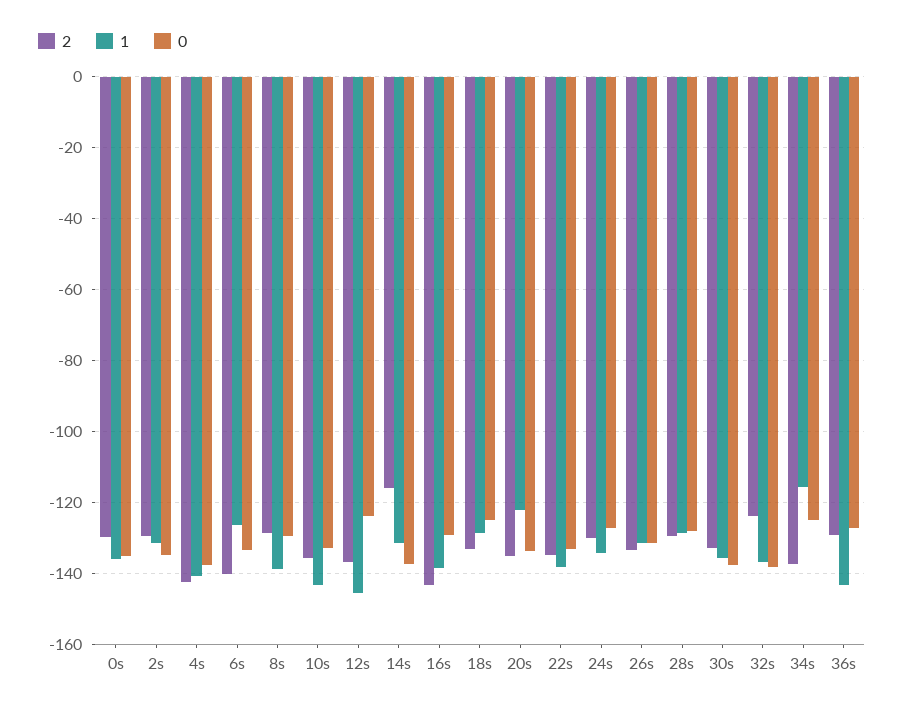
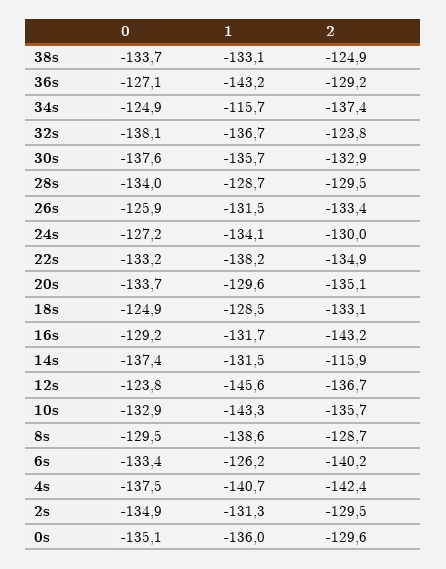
  {
    "2": {
      "0s": -129.6,
      "2s": -129.5,
      "4s": -142.4,
      "6s": -140.2,
      "8s": -128.7,
      "10s": -135.7,
      "12s": -136.7,
      "14s": -115.9,
      "16s": -143.2,
      "18s": -133.1,
      "20s": -135.1,
      "22s": -134.9,
      "24s": -130,
      "26s": -133.4,
      "28s": -129.5,
      "30s": -132.9,
      "32s": -123.8,
      "34s": -137.4,
-     "36s": -129.2
+     "36s": -129.2,
+     "38s": -124.9
    },
    "1": {
      "0s": -136,
      "2s": -131.3,
      "4s": -140.7,
      "6s": -126.2,
      "8s": -138.6,
      "10s": -143.3,
      "12s": -145.6,
      "14s": -131.5,
-     "16s": -138,
+     "16s": -131.7,
      "18s": -128.5,
-     "20s": -122,
+     "20s": -129.6,
      "22s": -138.2,
      "24s": -134.1,
      "26s": -131.5,
      "28s": -128.7,
      "30s": -135.7,
      "32s": -136.7,
      "34s": -115.7,
-     "36s": -143.2
+     "36s": -143.2,
+     "38s": -133.1
    },
    "0": {
      "0s": -135.1,
      "2s": -134.9,
      "4s": -137.5,
      "6s": -133.4,
      "8s": -129.5,
      "10s": -132.9,
      "12s": -123.8,
      "14s": -137.4,
      "16s": -129.2,
      "18s": -124.9,
      "20s": -133.7,
      "22s": -133.2,
      "24s": -127.2,
-     "26s": -132,
+     "26s": -125.9,
-     "28s": -128,
+     "28s": -134,
      "30s": -137.6,
      "32s": -138.1,
      "34s": -124.9,
-     "36s": -127.1
+     "36s": -127.1,
+     "38s": -133.7
    }
  }

